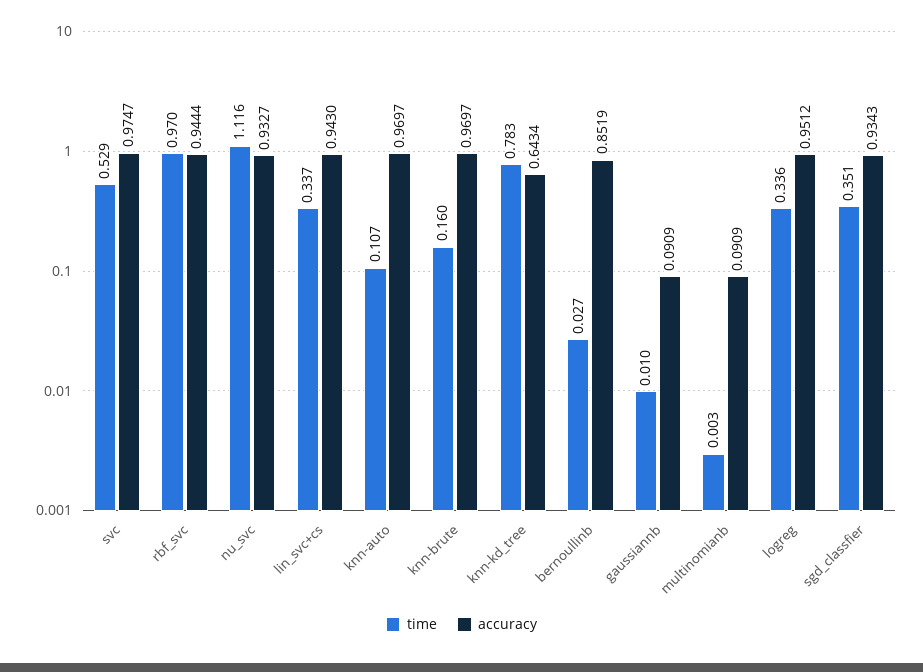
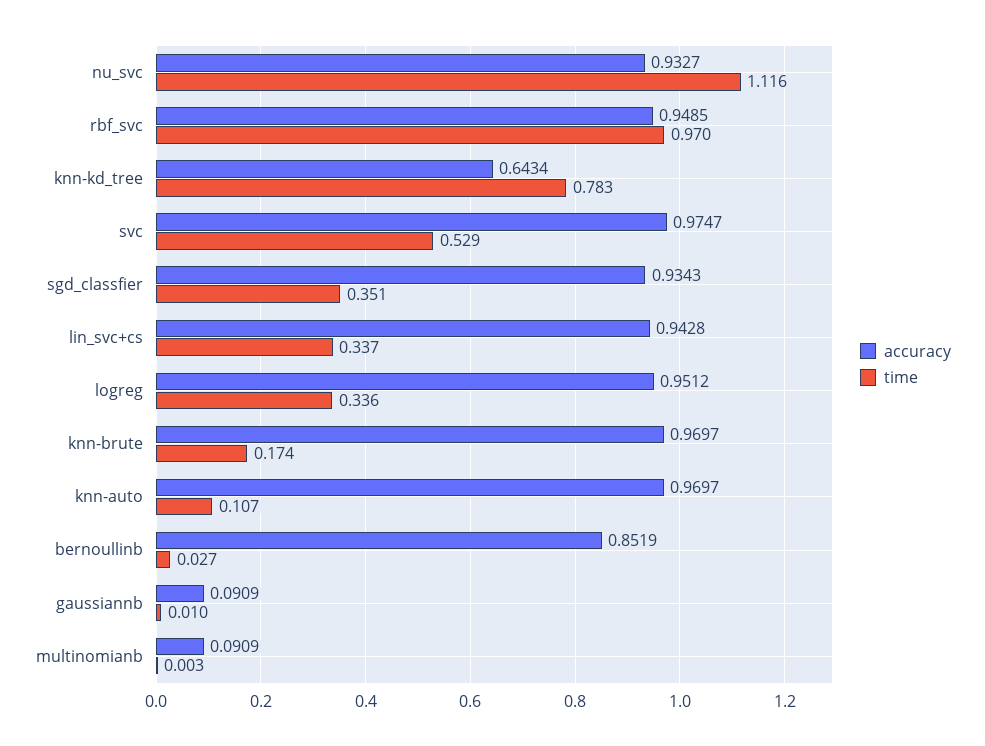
  {
    "time": {
      "svc": 0.529,
      "rbf_svc": 0.97,
      "nu_svc": 1.116,
      "lin_svc+cs": 0.337,
      "knn-auto": 0.107,
-     "knn-brute": 0.16,
+     "knn-brute": 0.174,
      "knn-kd_tree": 0.783,
      "bernoullinb": 0.027,
      "gaussiannb": 0.01,
      "multinomianb": 0.003,
      "logreg": 0.336,
      "sgd_classfier": 0.351
    },
    "accuracy": {
      "svc": 0.9747,
-     "rbf_svc": 0.9444,
+     "rbf_svc": 0.9485,
      "nu_svc": 0.9327,
-     "lin_svc+cs": 0.943,
+     "lin_svc+cs": 0.9428,
      "knn-auto": 0.9697,
      "knn-brute": 0.9697,
      "knn-kd_tree": 0.6434,
      "bernoullinb": 0.8519,
      "gaussiannb": 0.0909,
      "multinomianb": 0.0909,
      "logreg": 0.9512,
      "sgd_classfier": 0.9343
    }
  }

